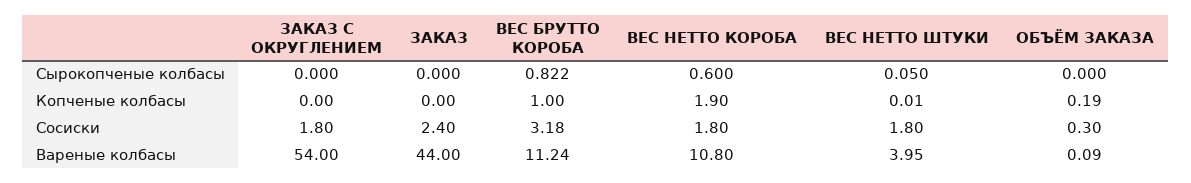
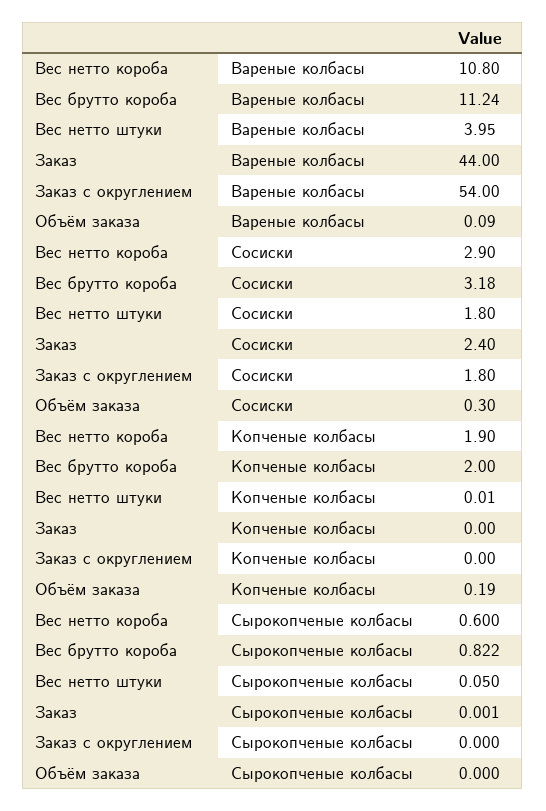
  {
    "ЗАКАЗ С ОКРУГЛЕНИЕМ": {
      "Сырокопченые колбасы": 0,
      "Копченые колбасы": 0,
      "Сосиски": 1.8,
      "Вареные колбасы": 54
    },
    "ЗАКАЗ": {
-     "Сырокопченые колбасы": 0,
+     "Сырокопченые колбасы": 0.001,
      "Копченые колбасы": 0,
      "Сосиски": 2.4,
      "Вареные колбасы": 44
    },
    "ВЕС БРУТТО КОРОБА": {
      "Сырокопченые колбасы": 0.822,
-     "Копченые колбасы": 1,
+     "Копченые колбасы": 2,
      "Сосиски": 3.18,
      "Вареные колбасы": 11.24
    },
    "ВЕС НЕТТО КОРОБА": {
      "Сырокопченые колбасы": 0.6,
      "Копченые колбасы": 1.9,
-     "Сосиски": 1.8,
+     "Сосиски": 2.9,
      "Вареные колбасы": 10.8
    },
    "ВЕС НЕТТО ШТУКИ": {
      "Сырокопченые колбасы": 0.05,
      "Копченые колбасы": 0.01,
      "Сосиски": 1.8,
      "Вареные колбасы": 3.95
    },
    "ОБЪЁМ ЗАКАЗА": {
      "Сырокопченые колбасы": 0,
      "Копченые колбасы": 0.19,
      "Сосиски": 0.3,
      "Вареные колбасы": 0.09
    }
  }

